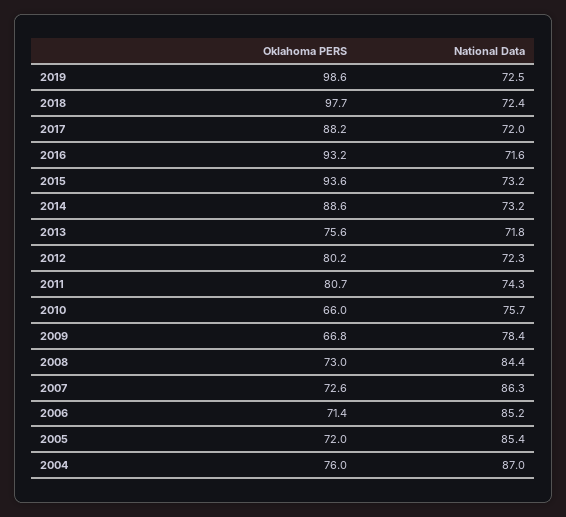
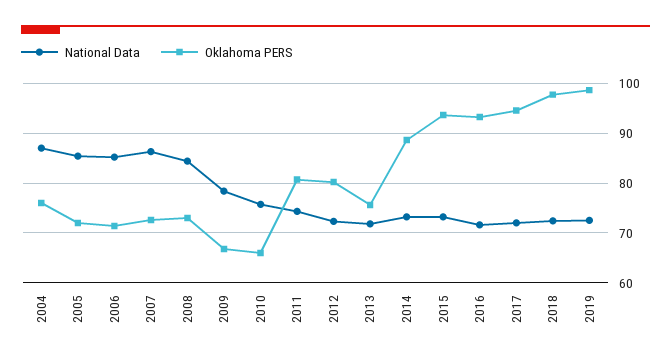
  {
    "Oklahoma PERS": {
      "2019": 98.6,
      "2018": 97.7,
-     "2017": 88.2,
+     "2017": 94,
      "2016": 93.2,
      "2015": 93.6,
      "2014": 88.6,
      "2013": 75.6,
      "2012": 80.2,
      "2011": 80.7,
      "2010": 66,
      "2009": 66.8,
      "2008": 73,
      "2007": 72.6,
      "2006": 71.4,
      "2005": 72,
      "2004": 76
    },
    "National Data": {
      "2019": 72.5,
      "2018": 72.4,
      "2017": 72,
      "2016": 71.6,
      "2015": 73.2,
      "2014": 73.2,
      "2013": 71.8,
      "2012": 72.3,
      "2011": 74.3,
      "2010": 75.7,
      "2009": 78.4,
      "2008": 84.4,
      "2007": 86.3,
      "2006": 85.2,
      "2005": 85.4,
      "2004": 87
    }
  }

